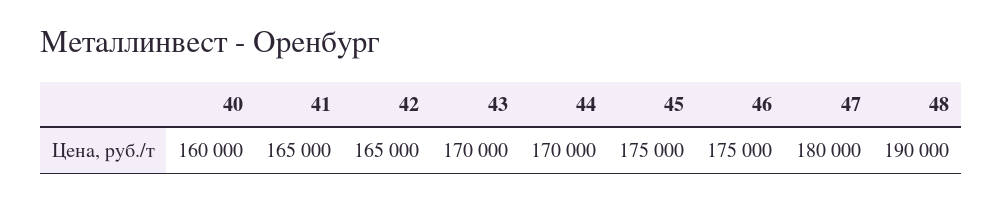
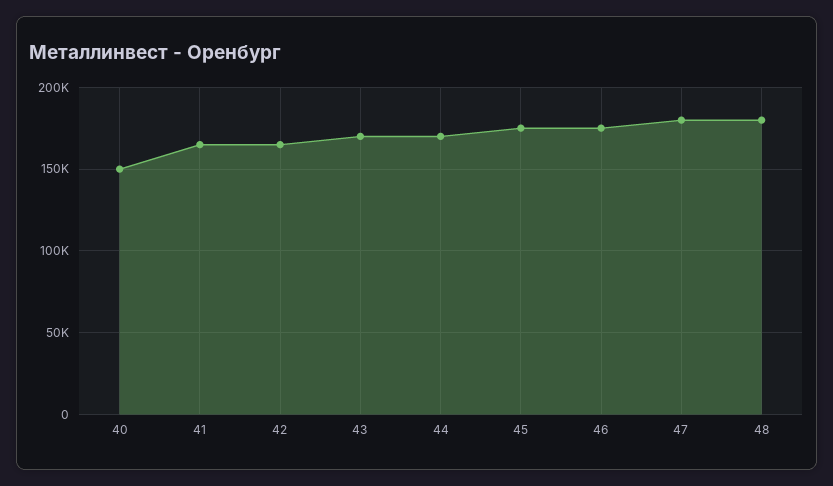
  {
-   "40": 160000,
+   "40": 150000,
    "41": 165000,
    "42": 165000,
    "43": 170000,
    "44": 170000,
    "45": 175000,
    "46": 175000,
    "47": 180000,
-   "48": 190000
+   "48": 180000
  }

